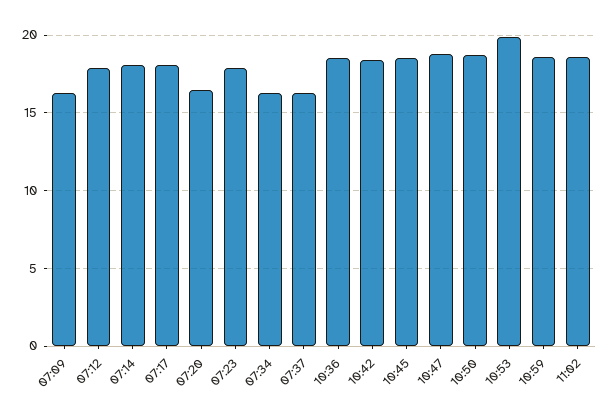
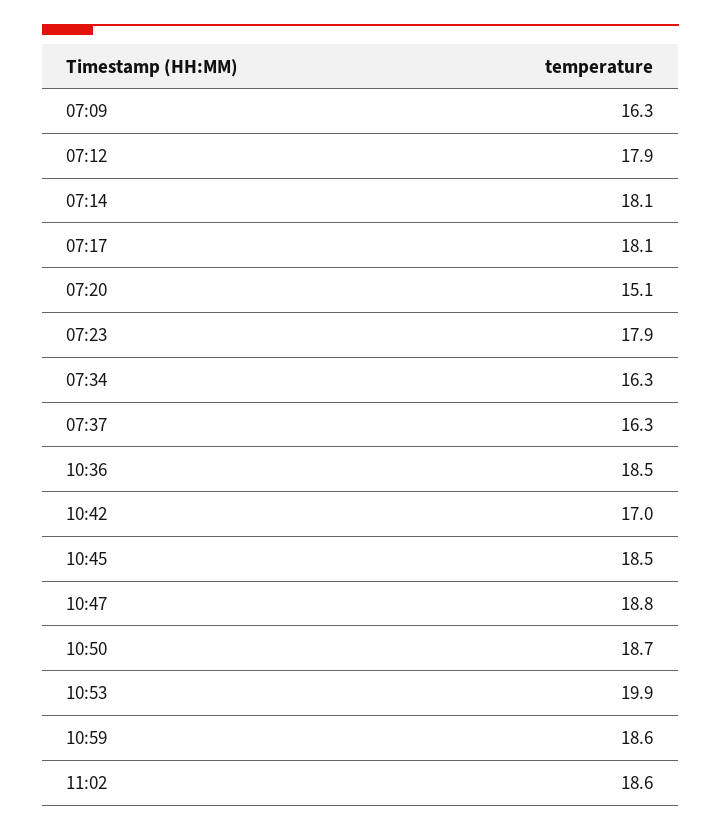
  {
    "07:09": 16.3,
    "07:12": 17.9,
    "07:14": 18.1,
    "07:17": 18.1,
-   "07:20": 16.5,
+   "07:20": 15.1,
    "07:23": 17.9,
    "07:34": 16.3,
    "07:37": 16.3,
    "10:36": 18.5,
-   "10:42": 18.5,
+   "10:42": 17,
    "10:45": 18.5,
    "10:47": 18.8,
    "10:50": 18.7,
    "10:53": 19.9,
    "10:59": 18.6,
    "11:02": 18.6
  }

